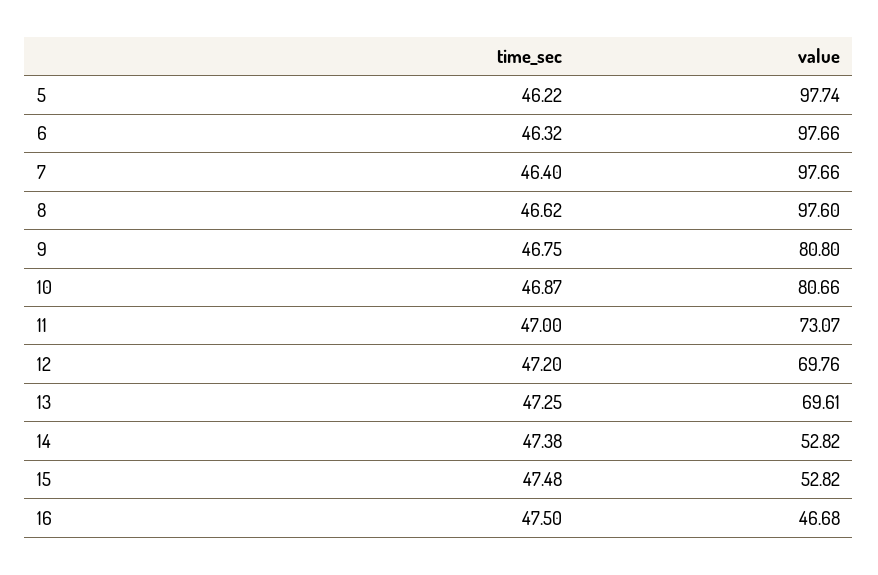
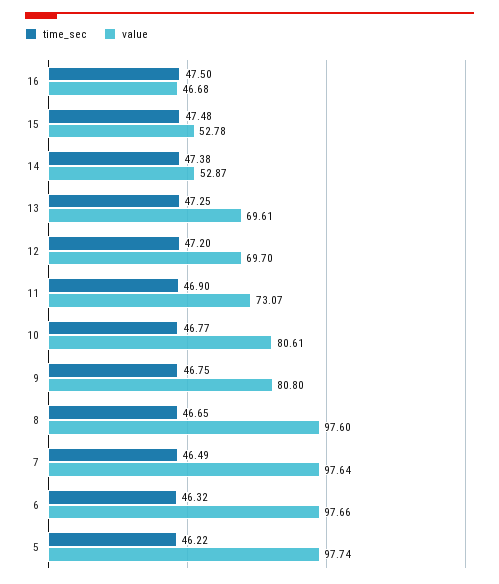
  {
    "time_sec": {
      "5": 46.22,
      "6": 46.32,
-     "7": 46.4,
+     "7": 46.49,
-     "8": 46.62,
+     "8": 46.65,
      "9": 46.75,
-     "10": 46.87,
+     "10": 46.77,
-     "11": 47,
+     "11": 46.9,
      "12": 47.2,
      "13": 47.25,
      "14": 47.38,
      "15": 47.48,
      "16": 47.5
    },
    "value": {
      "5": 97.74,
      "6": 97.66,
-     "7": 97.66,
+     "7": 97.64,
      "8": 97.6,
      "9": 80.8,
-     "10": 80.66,
+     "10": 80.61,
      "11": 73.07,
-     "12": 69.76,
+     "12": 69.7,
      "13": 69.61,
-     "14": 52.82,
+     "14": 52.87,
-     "15": 52.82,
+     "15": 52.78,
      "16": 46.68
    }
  }

